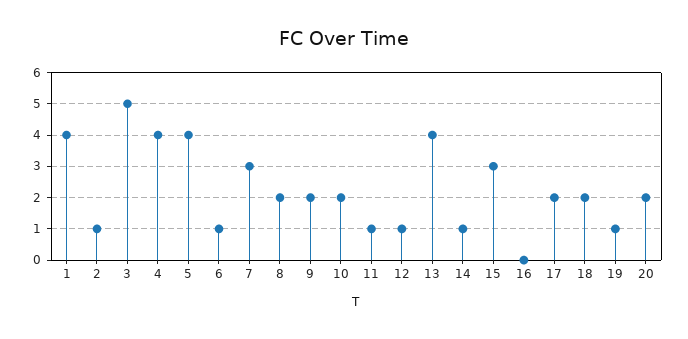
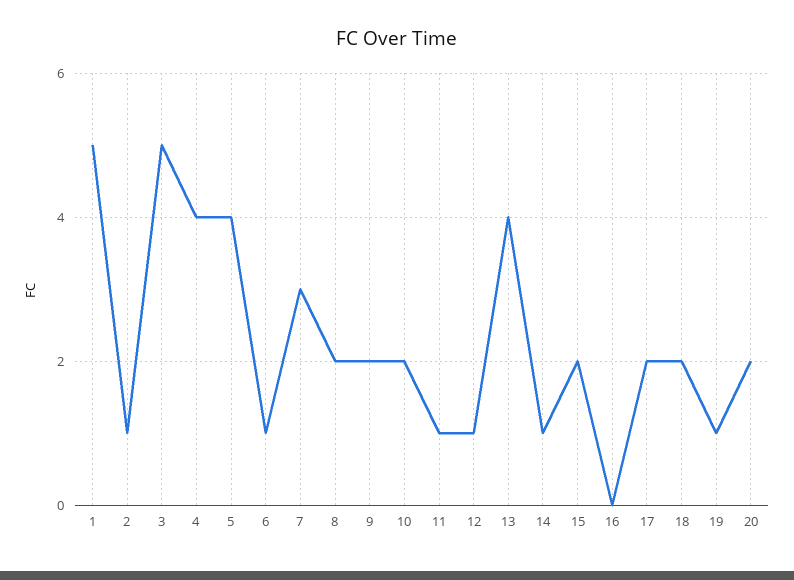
  {
-   "1": 4,
+   "1": 5,
    "2": 1,
    "3": 5,
    "4": 4,
    "5": 4,
    "6": 1,
    "7": 3,
    "8": 2,
    "9": 2,
    "10": 2,
    "11": 1,
    "12": 1,
    "13": 4,
    "14": 1,
-   "15": 3,
+   "15": 2,
    "16": 0,
    "17": 2,
    "18": 2,
    "19": 1,
    "20": 2
  }

